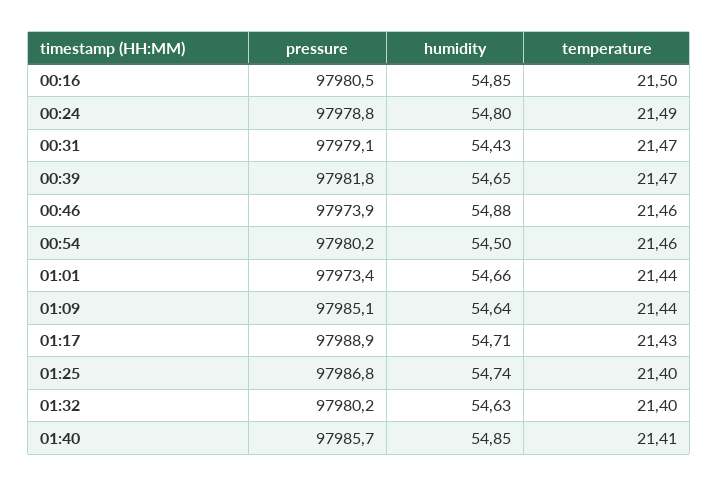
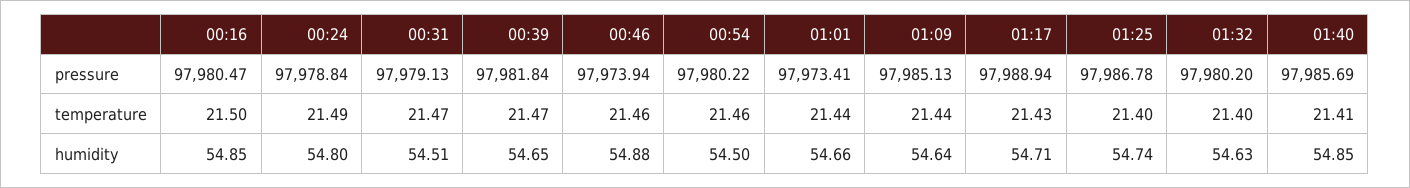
  {
    "pressure": {
      "00:16": 97980.47,
      "00:24": 97978.84,
      "00:31": 97979.13,
      "00:39": 97981.84,
      "00:46": 97973.94,
      "00:54": 97980.22,
      "01:01": 97973.41,
      "01:09": 97985.13,
      "01:17": 97988.94,
      "01:25": 97986.78,
      "01:32": 97980.2,
      "01:40": 97985.69
    },
    "humidity": {
      "00:16": 54.85,
      "00:24": 54.8,
-     "00:31": 54.43,
+     "00:31": 54.51,
      "00:39": 54.65,
      "00:46": 54.88,
      "00:54": 54.5,
      "01:01": 54.66,
      "01:09": 54.64,
      "01:17": 54.71,
      "01:25": 54.74,
      "01:32": 54.63,
      "01:40": 54.85
    },
    "temperature": {
      "00:16": 21.5,
      "00:24": 21.49,
      "00:31": 21.47,
      "00:39": 21.47,
      "00:46": 21.46,
      "00:54": 21.46,
      "01:01": 21.44,
      "01:09": 21.44,
      "01:17": 21.43,
      "01:25": 21.4,
      "01:32": 21.4,
      "01:40": 21.41
    }
  }

